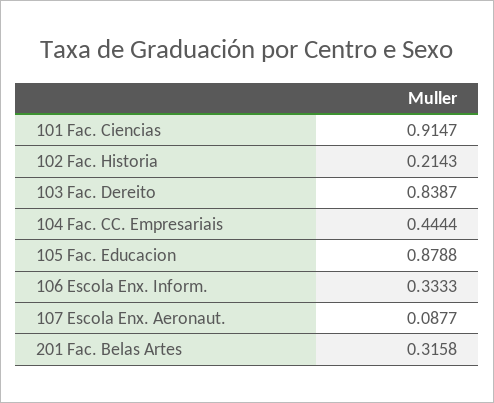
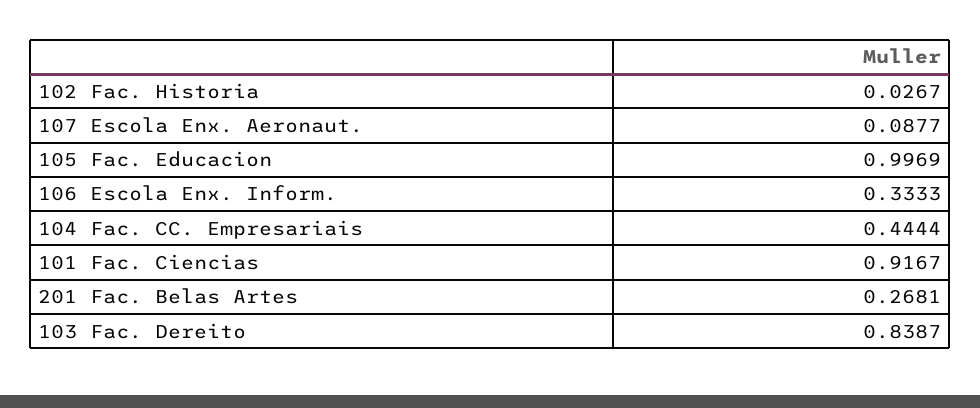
  {
-   "101 Fac. Ciencias": 0.9147,
+   "101 Fac. Ciencias": 0.9167,
-   "102 Fac. Historia": 0.2143,
+   "102 Fac. Historia": 0.0267,
    "103 Fac. Dereito": 0.8387,
    "104 Fac. CC. Empresariais": 0.4444,
-   "105 Fac. Educacion": 0.8788,
+   "105 Fac. Educacion": 0.9969,
    "106 Escola Enx. Inform.": 0.3333,
    "107 Escola Enx. Aeronaut.": 0.0877,
-   "201 Fac. Belas Artes": 0.3158
+   "201 Fac. Belas Artes": 0.2681
  }

